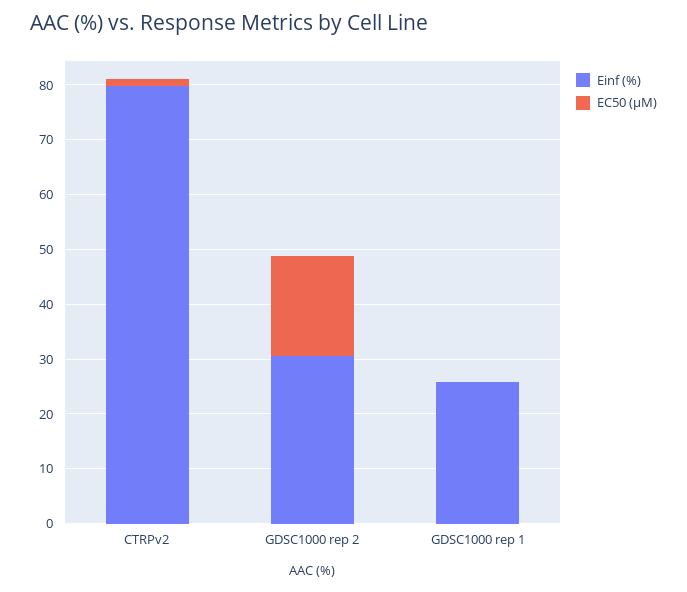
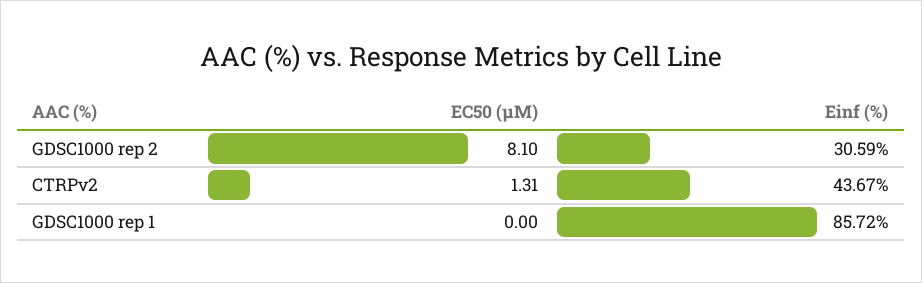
  {
    "Einf (%)": {
-     "CTRPv2": 80,
+     "CTRPv2": 43.67,
      "GDSC1000 rep 2": 30.59,
-     "GDSC1000 rep 1": 26
+     "GDSC1000 rep 1": 85.72
    },
    "EC50 (µM)": {
      "CTRPv2": 1.31,
-     "GDSC1000 rep 2": 18,
+     "GDSC1000 rep 2": 8.1,
      "GDSC1000 rep 1": 0
    }
  }

